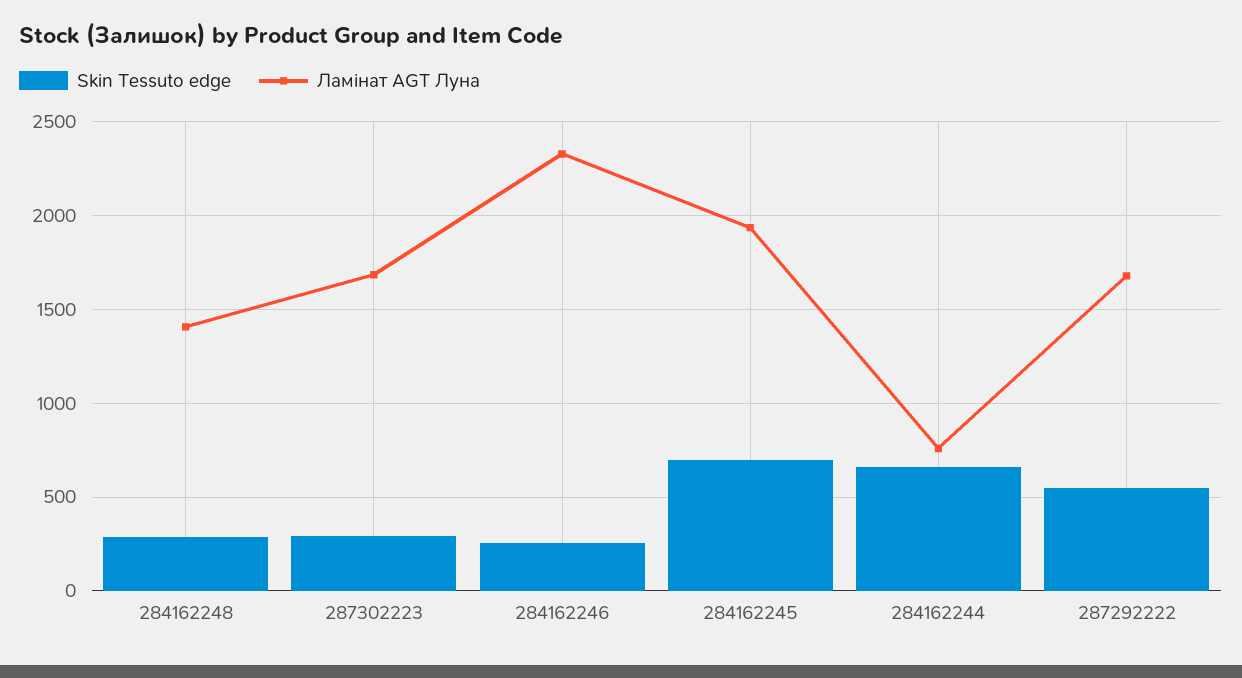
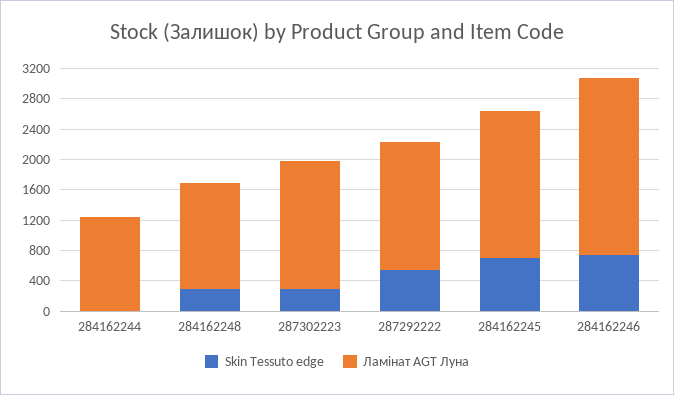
  {
    "Skin Tessuto edge": {
      "284162248": 300,
      "287302223": 300,
-     "284162246": 250,
+     "284162246": 800,
      "284162245": 700,
-     "284162244": 650,
+     "284162244": 0,
      "287292222": 550
    },
    "Ламінат AGT Луна": {
      "284162248": 1400,
      "287302223": 1700,
      "284162246": 2350,
      "284162245": 1950,
-     "284162244": 750,
+     "284162244": 1200,
      "287292222": 1700
    }
  }

